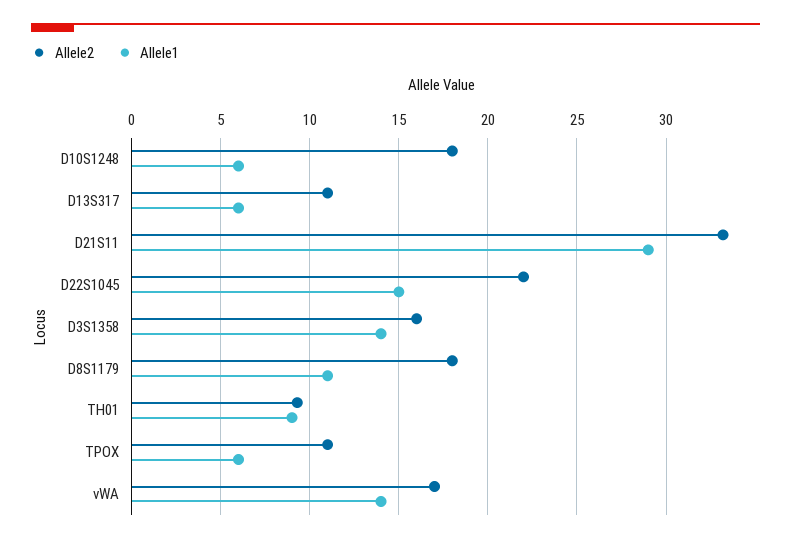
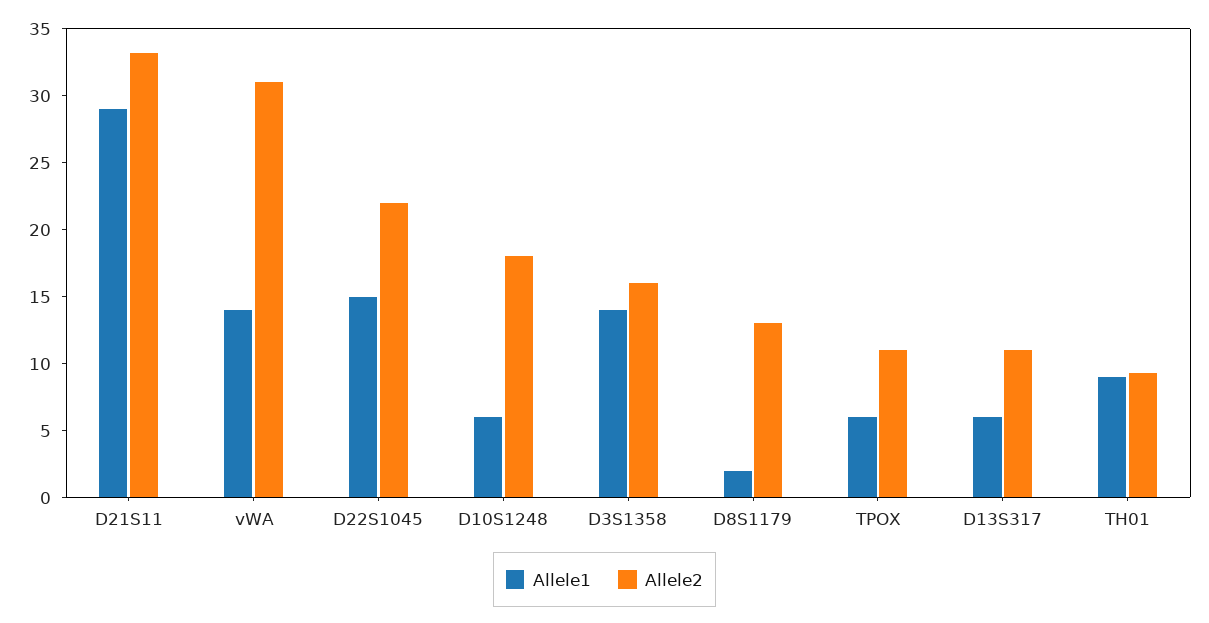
  {
    "Allele2": {
      "D10S1248": 18,
      "D13S317": 11,
      "D21S11": 33,
      "D22S1045": 22,
      "D3S1358": 16,
-     "D8S1179": 18,
+     "D8S1179": 13,
      "TH01": 9.5,
      "TPOX": 11,
-     "vWA": 17
+     "vWA": 31
    },
    "Allele1": {
      "D10S1248": 6,
      "D13S317": 6,
      "D21S11": 29,
      "D22S1045": 15,
      "D3S1358": 14,
-     "D8S1179": 11,
+     "D8S1179": 2,
      "TH01": 9,
      "TPOX": 6,
      "vWA": 14
    }
  }

